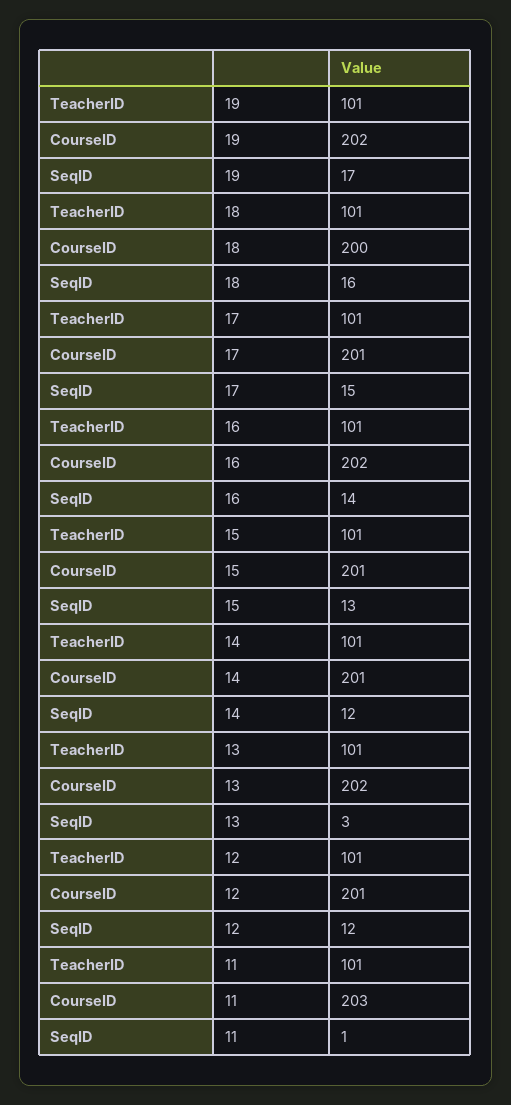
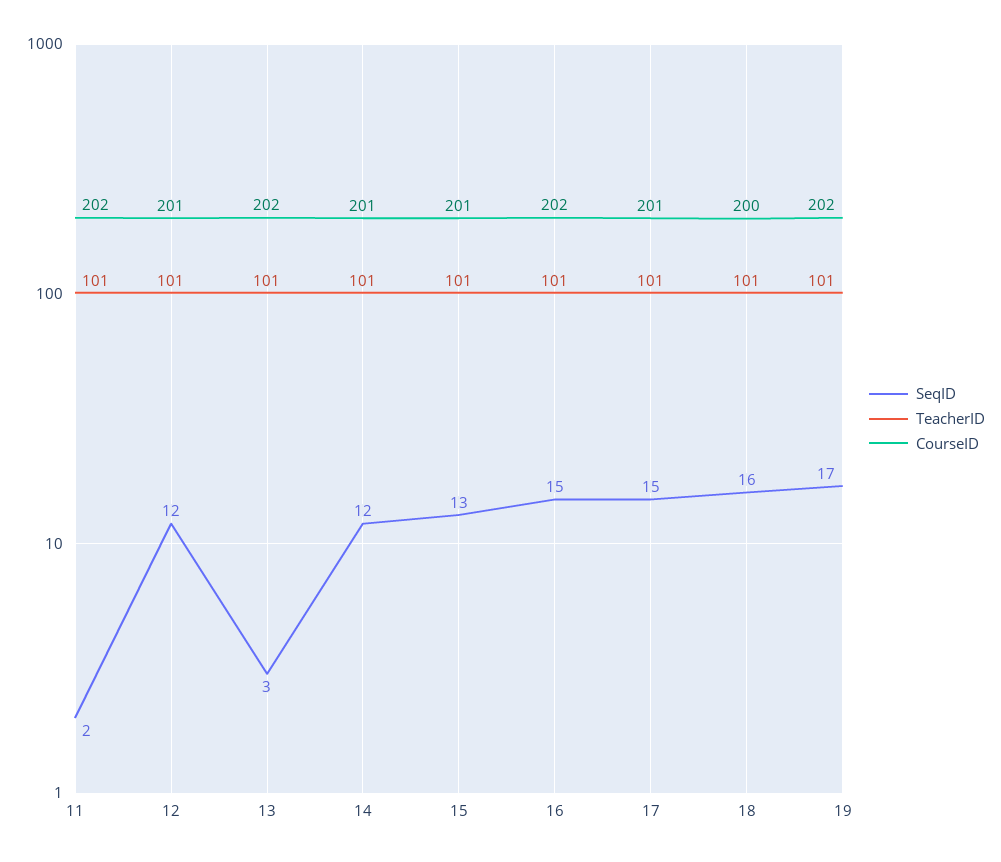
  {
    "TeacherID": {
      "19": 101,
      "18": 101,
      "17": 101,
      "16": 101,
      "15": 101,
      "14": 101,
      "13": 101,
      "12": 101,
      "11": 101
    },
    "CourseID": {
      "19": 202,
      "18": 200,
      "17": 201,
      "16": 202,
      "15": 201,
      "14": 201,
      "13": 202,
      "12": 201,
-     "11": 203
+     "11": 202
    },
    "SeqID": {
      "19": 17,
      "18": 16,
      "17": 15,
-     "16": 14,
+     "16": 15,
      "15": 13,
      "14": 12,
      "13": 3,
      "12": 12,
-     "11": 1
+     "11": 2
    }
  }

